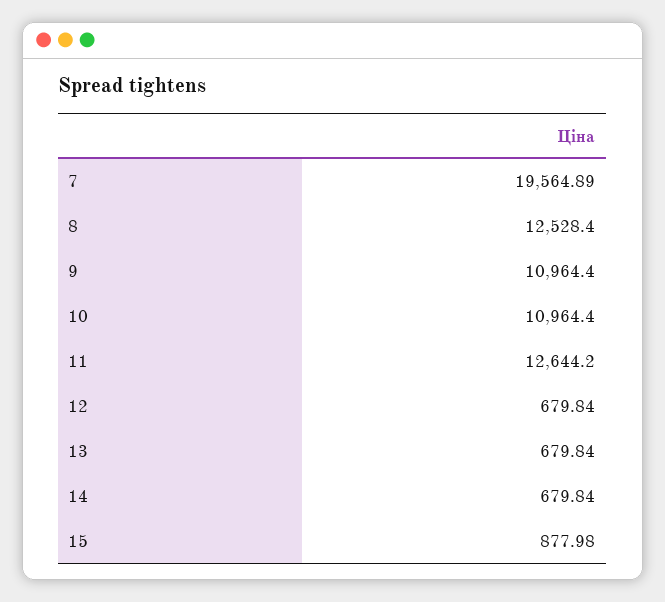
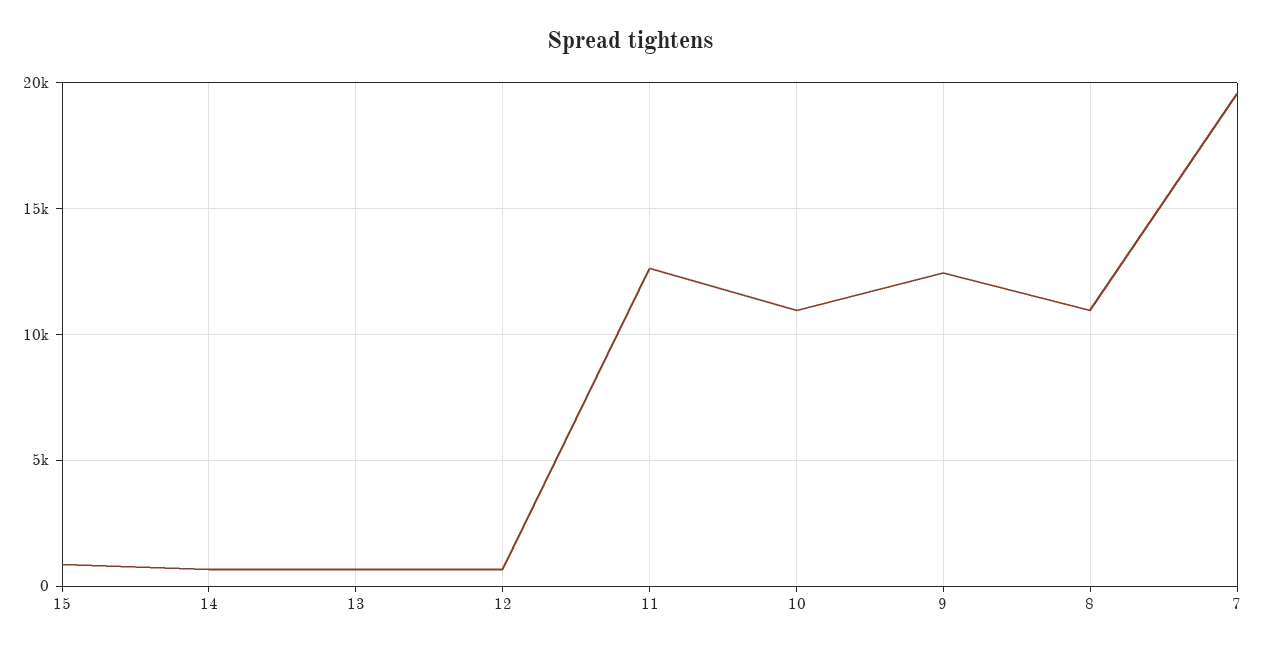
  {
    "7": 19564.89,
-   "8": 12528.4,
+   "8": 11000,
-   "9": 10964.4,
+   "9": 12500,
    "10": 10964.4,
    "11": 12644.2,
    "12": 679.84,
    "13": 679.84,
    "14": 679.84,
    "15": 877.98
  }

